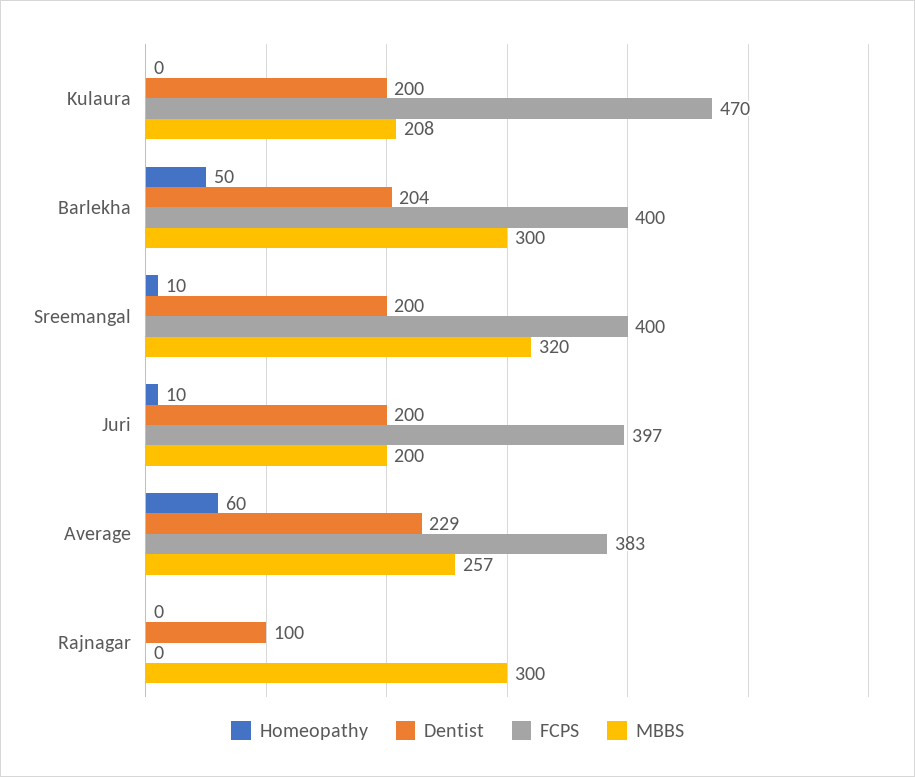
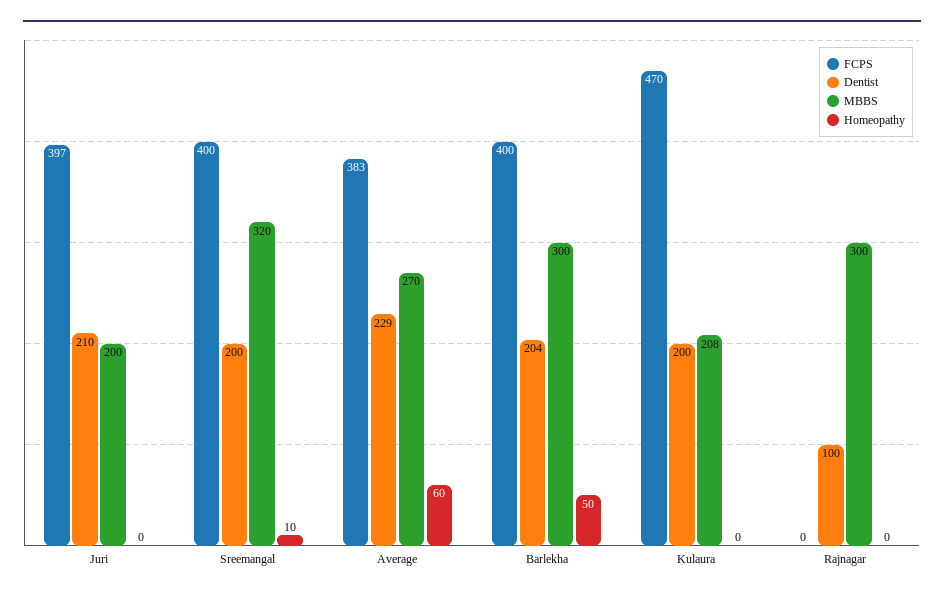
  {
    "Homeopathy": {
      "Kulaura": 0,
      "Barlekha": 50,
      "Sreemangal": 10,
-     "Juri": 10,
+     "Juri": 0,
      "Average": 60,
      "Rajnagar": 0
    },
    "Dentist": {
      "Kulaura": 200,
      "Barlekha": 204,
      "Sreemangal": 200,
-     "Juri": 200,
+     "Juri": 210,
      "Average": 229,
      "Rajnagar": 100
    },
    "FCPS": {
      "Kulaura": 470,
      "Barlekha": 400,
      "Sreemangal": 400,
      "Juri": 397,
      "Average": 383,
      "Rajnagar": 0
    },
    "MBBS": {
      "Kulaura": 208,
      "Barlekha": 300,
      "Sreemangal": 320,
      "Juri": 200,
-     "Average": 257,
+     "Average": 270,
      "Rajnagar": 300
    }
  }

